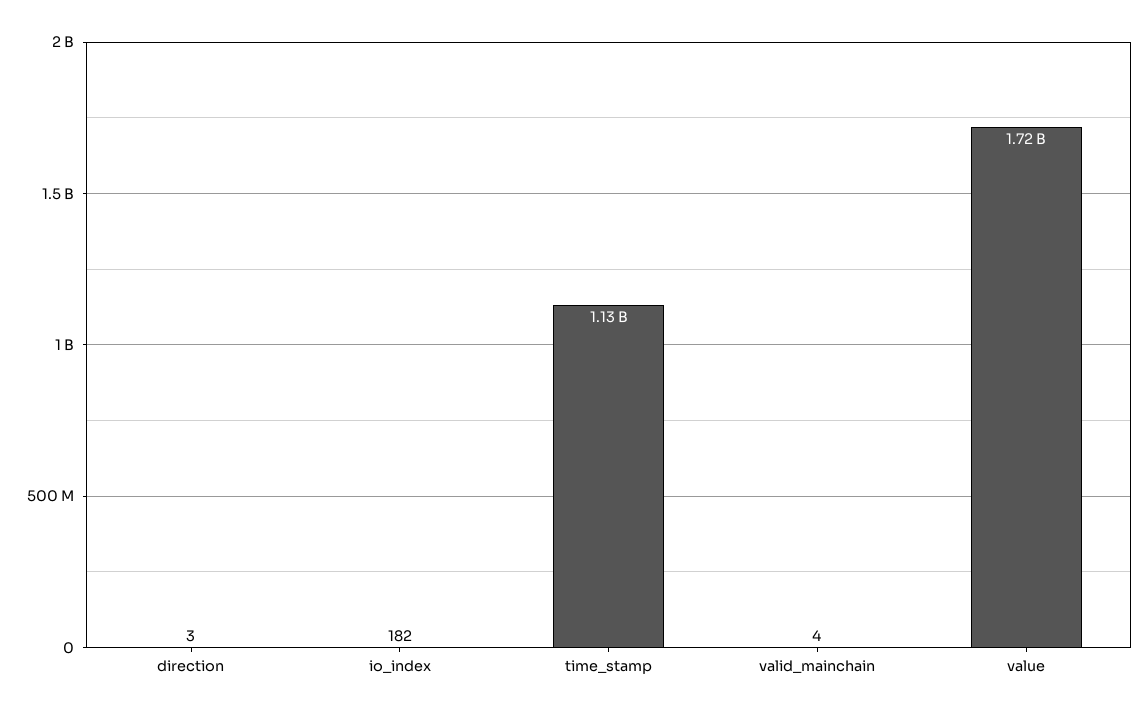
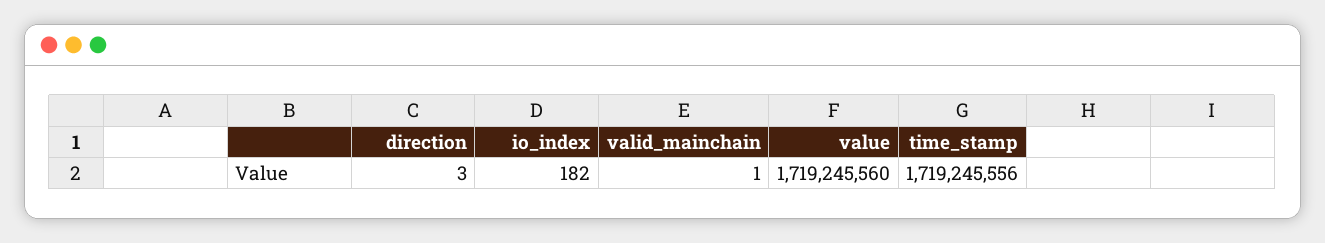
  {
    "direction": 3,
    "io_index": 182,
-   "time_stamp": 1130000000,
+   "time_stamp": 1719245556,
-   "valid_mainchain": 4,
+   "valid_mainchain": 1,
    "value": 1719245560
  }

